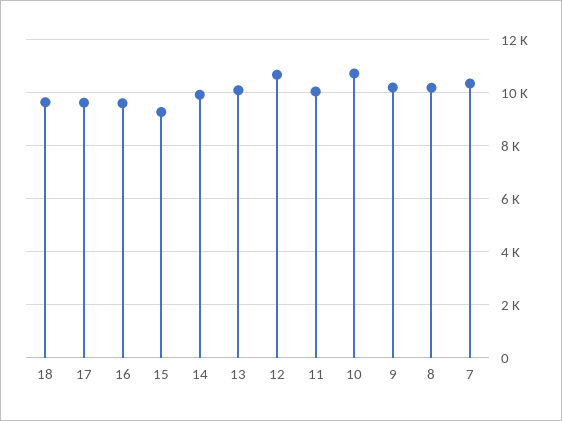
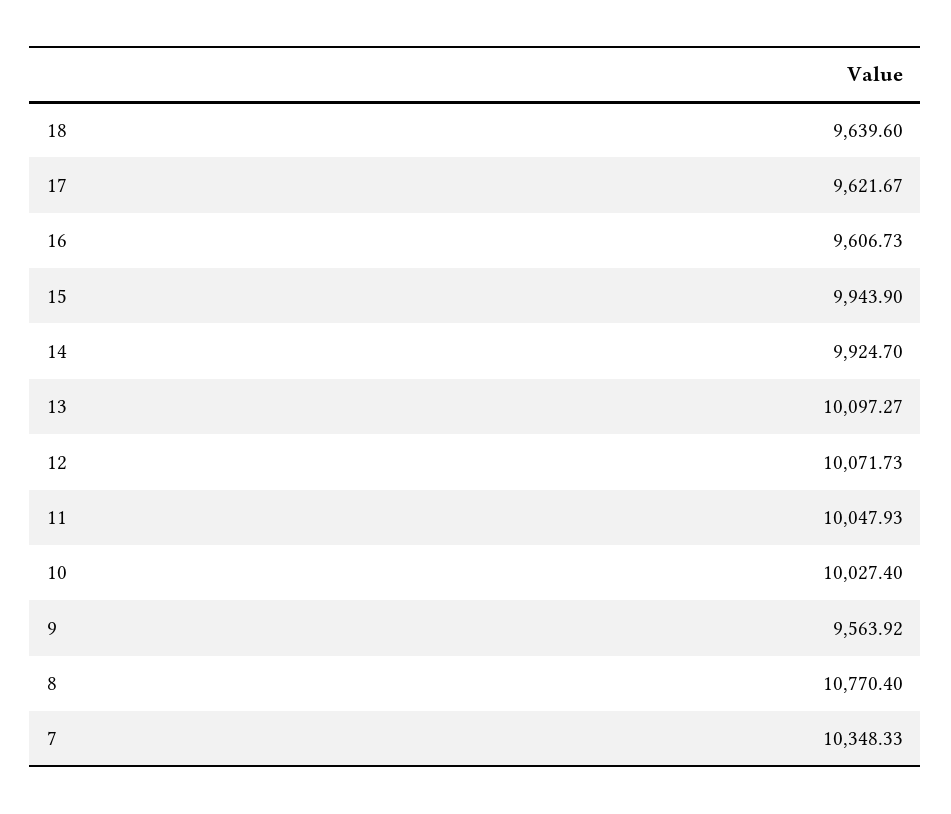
  {
    "18": 9639.6,
    "17": 9621.67,
    "16": 9606.73,
-   "15": 9250,
+   "15": 9943.9,
    "14": 9924.7,
    "13": 10097.27,
-   "12": 10750,
+   "12": 10071.73,
    "11": 10047.93,
-   "10": 10750,
+   "10": 10027.4,
-   "9": 10250,
+   "9": 9563.92,
-   "8": 10250,
+   "8": 10770.4,
    "7": 10348.33
  }

